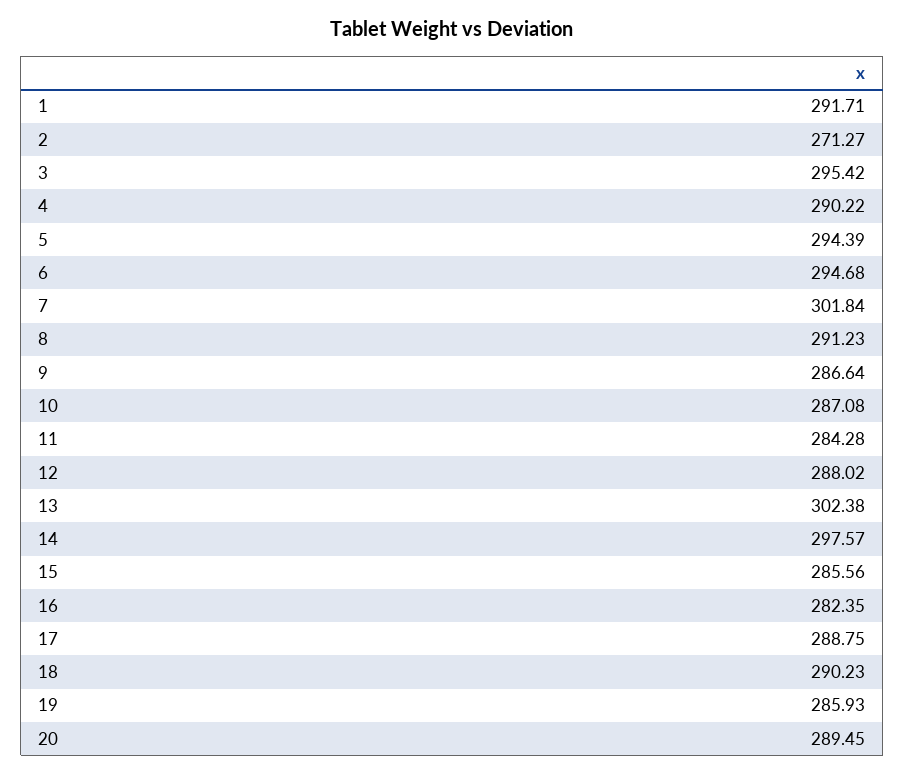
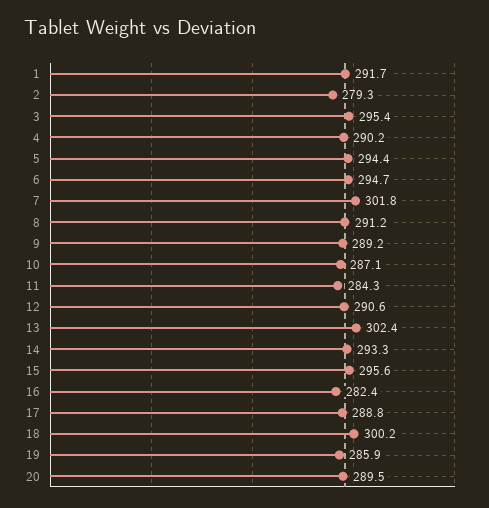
  {
    "1": 291.71,
-   "2": 271.27,
+   "2": 279.3,
    "3": 295.42,
    "4": 290.22,
    "5": 294.39,
    "6": 294.68,
    "7": 301.84,
    "8": 291.23,
-   "9": 286.64,
+   "9": 289.2,
    "10": 287.08,
    "11": 284.28,
-   "12": 288.02,
+   "12": 290.6,
    "13": 302.38,
-   "14": 297.57,
+   "14": 293.3,
-   "15": 285.56,
+   "15": 295.6,
    "16": 282.35,
    "17": 288.75,
-   "18": 290.23,
+   "18": 300.2,
    "19": 285.93,
    "20": 289.45
  }

